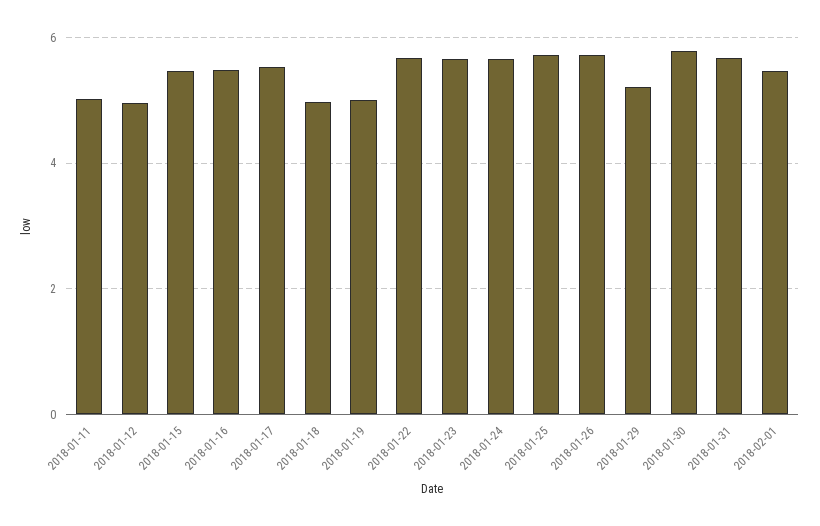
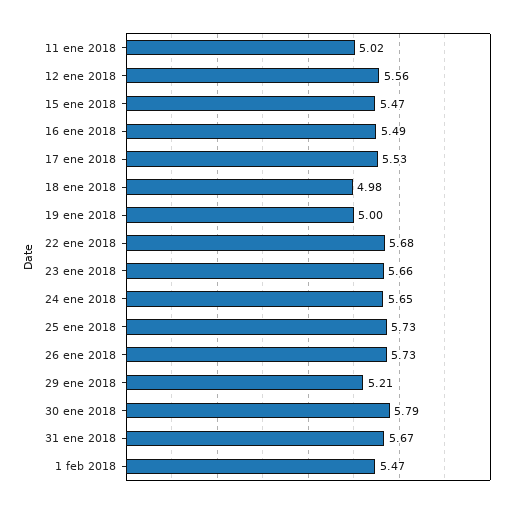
  {
    "2018-01-11": 5.02,
-   "2018-01-12": 5,
+   "2018-01-12": 5.56,
    "2018-01-15": 5.47,
    "2018-01-16": 5.49,
    "2018-01-17": 5.53,
    "2018-01-18": 4.98,
    "2018-01-19": 5,
    "2018-01-22": 5.68,
    "2018-01-23": 5.66,
    "2018-01-24": 5.65,
    "2018-01-25": 5.73,
    "2018-01-26": 5.73,
    "2018-01-29": 5.21,
    "2018-01-30": 5.79,
    "2018-01-31": 5.67,
    "2018-02-01": 5.47
  }

